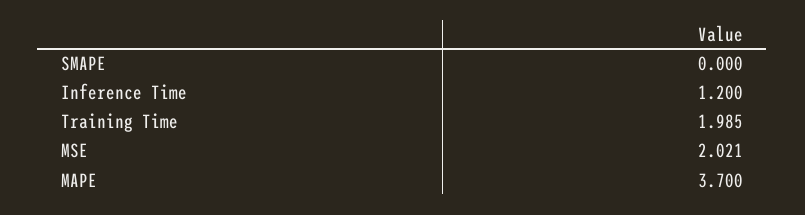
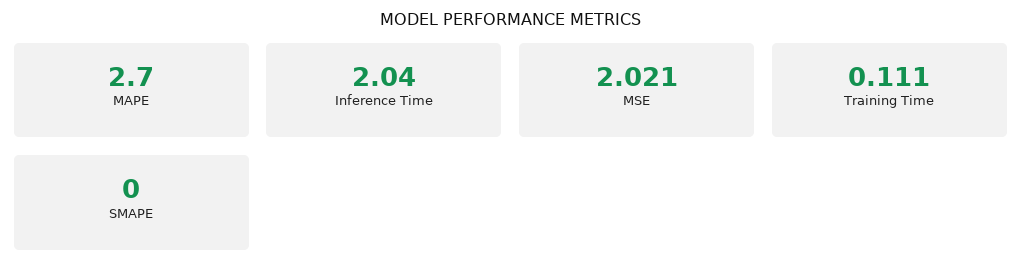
  {
    "SMAPE": 0,
-   "Inference Time": 1.2,
+   "Inference Time": 2.04,
-   "Training Time": 1.985,
+   "Training Time": 0.111,
    "MSE": 2.021,
-   "MAPE": 3.7
+   "MAPE": 2.7
  }

